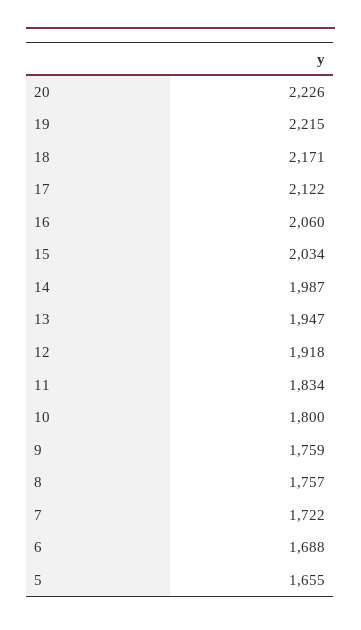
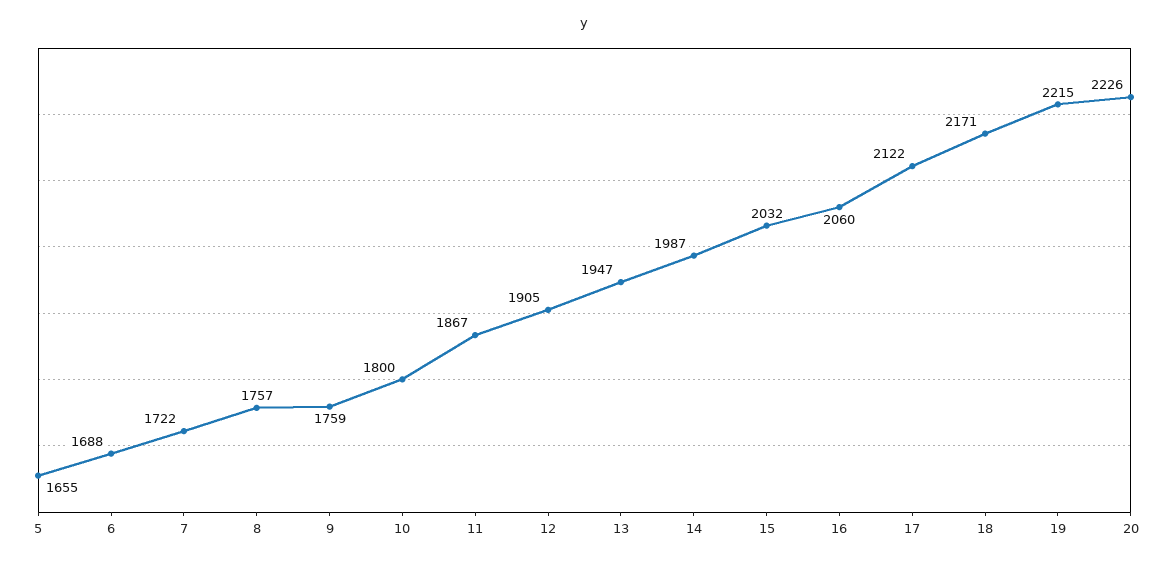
  {
    "20": 2226,
    "19": 2215,
    "18": 2171,
    "17": 2122,
    "16": 2060,
-   "15": 2034,
+   "15": 2032,
    "14": 1987,
    "13": 1947,
-   "12": 1918,
+   "12": 1905,
-   "11": 1834,
+   "11": 1867,
    "10": 1800,
    "9": 1759,
    "8": 1757,
    "7": 1722,
    "6": 1688,
    "5": 1655
  }

